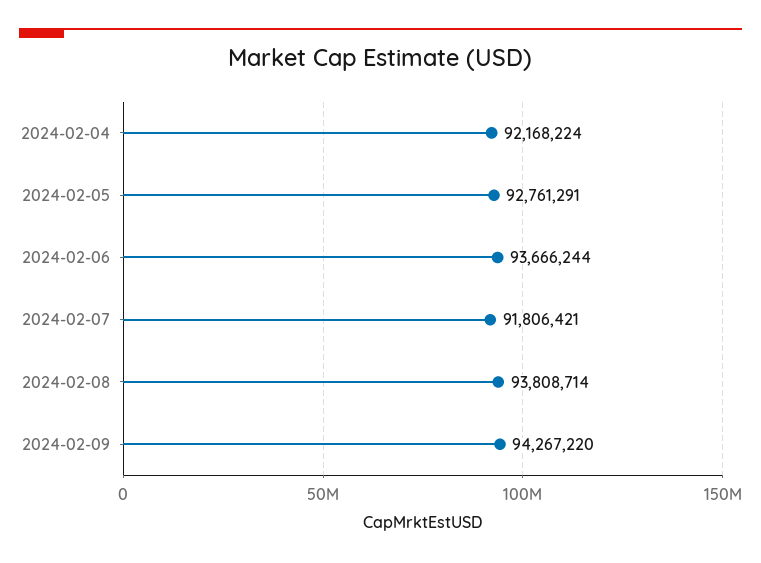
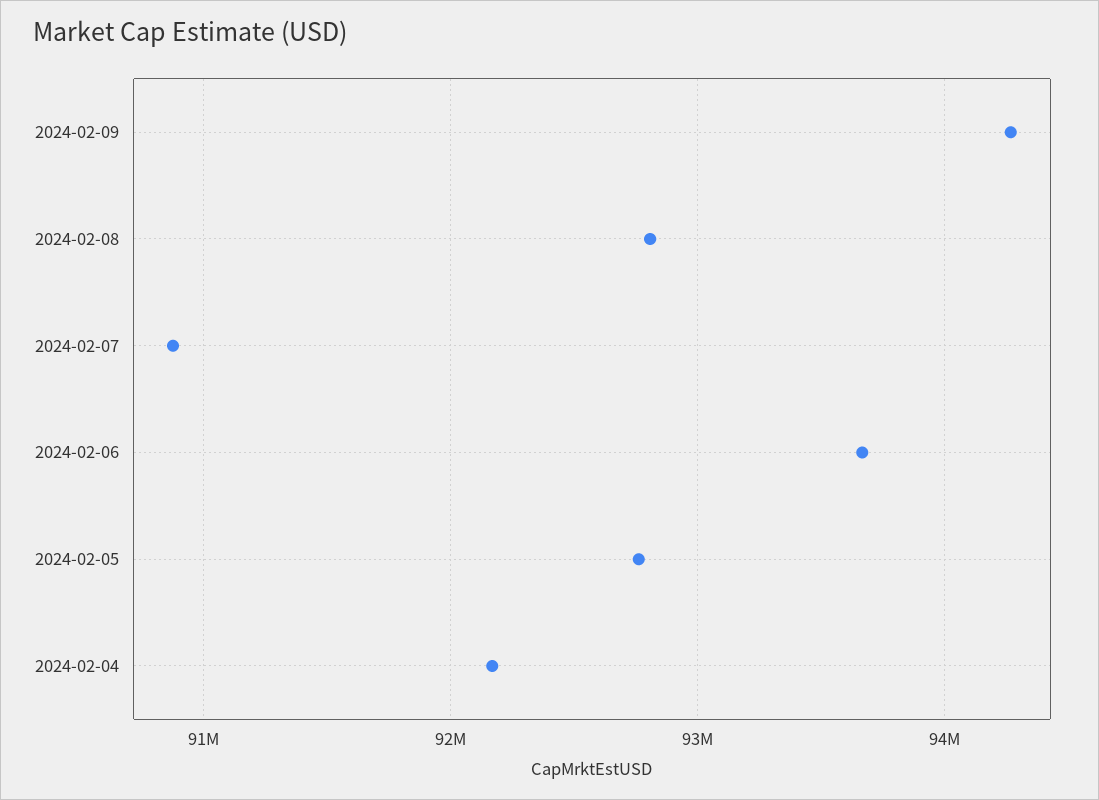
  {
    "2024-02-04": 92168224,
    "2024-02-05": 92761291,
    "2024-02-06": 93666244,
-   "2024-02-07": 91806421,
+   "2024-02-07": 90900000,
-   "2024-02-08": 93808714,
+   "2024-02-08": 92800000,
    "2024-02-09": 94267220
  }

